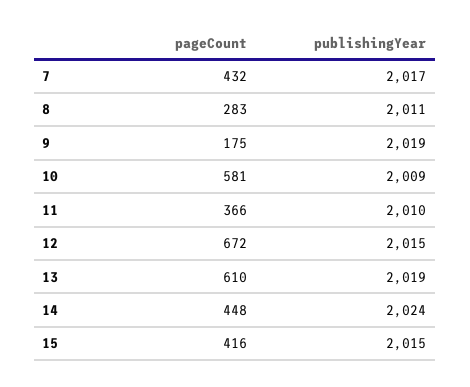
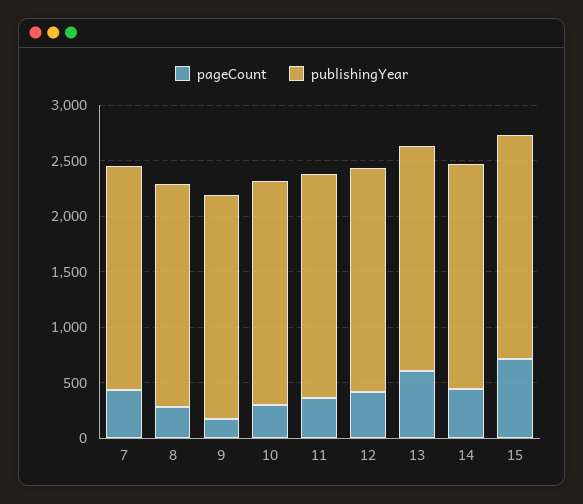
  {
    "pageCount": {
      "7": 432,
      "8": 283,
      "9": 175,
-     "10": 581,
+     "10": 300,
      "11": 366,
-     "12": 672,
+     "12": 400,
      "13": 610,
      "14": 448,
-     "15": 416
+     "15": 700
    },
    "publishingYear": {
      "7": 2017,
      "8": 2011,
      "9": 2019,
      "10": 2009,
      "11": 2010,
      "12": 2015,
      "13": 2019,
      "14": 2024,
      "15": 2015
    }
  }

